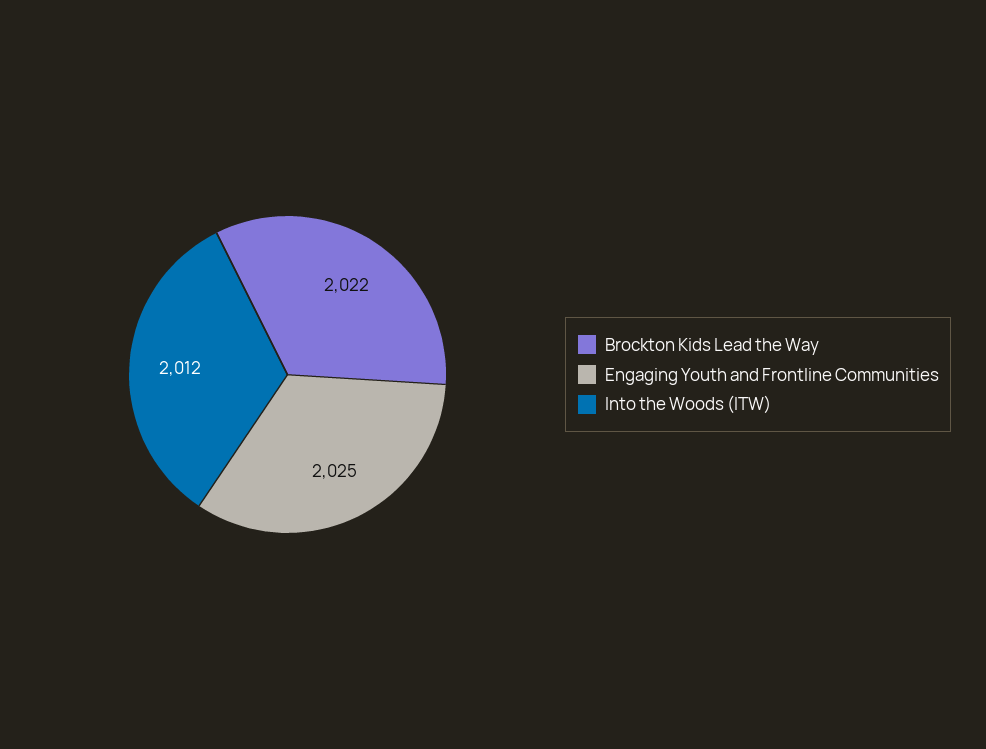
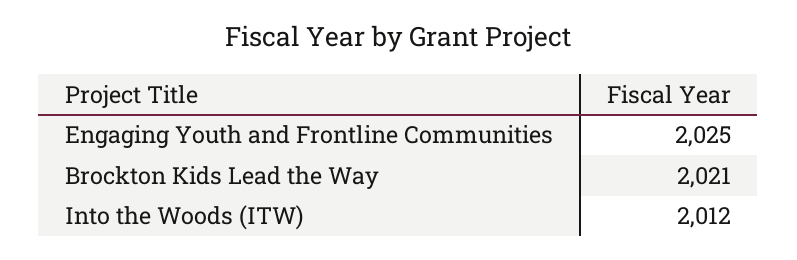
  {
-   "Brockton Kids Lead the Way": 2022,
+   "Brockton Kids Lead the Way": 2021,
    "Engaging Youth and Frontline Communities": 2025,
    "Into the Woods (ITW)": 2012
  }

